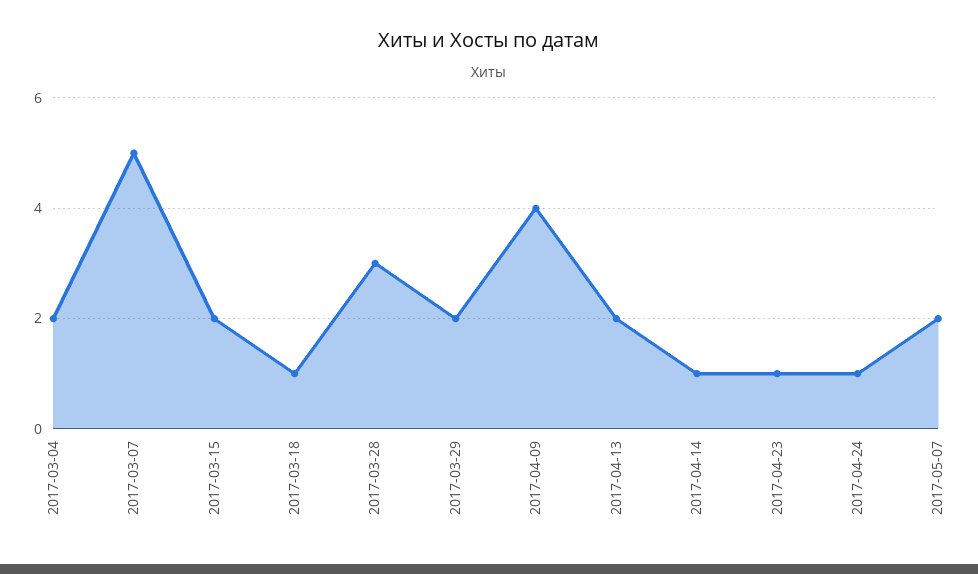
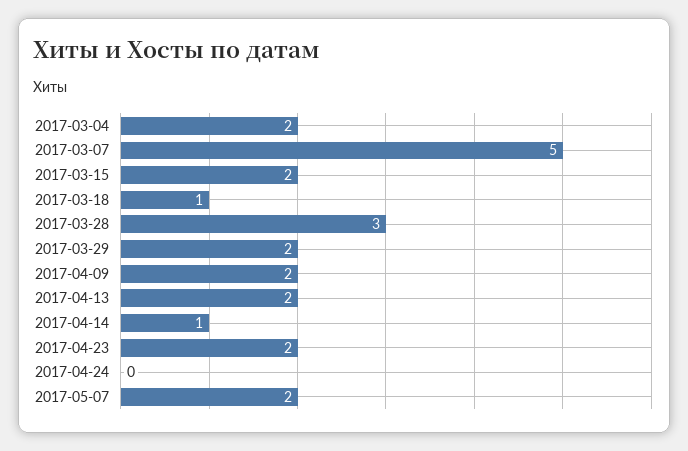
  {
    "2017-03-04": 2,
    "2017-03-07": 5,
    "2017-03-15": 2,
    "2017-03-18": 1,
    "2017-03-28": 3,
    "2017-03-29": 2,
-   "2017-04-09": 4,
+   "2017-04-09": 2,
    "2017-04-13": 2,
    "2017-04-14": 1,
-   "2017-04-23": 1,
+   "2017-04-23": 2,
-   "2017-04-24": 1,
+   "2017-04-24": 0,
    "2017-05-07": 2
  }

